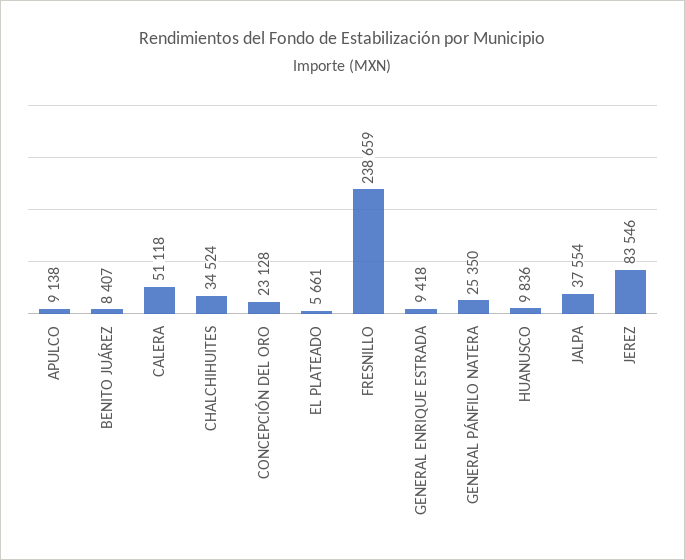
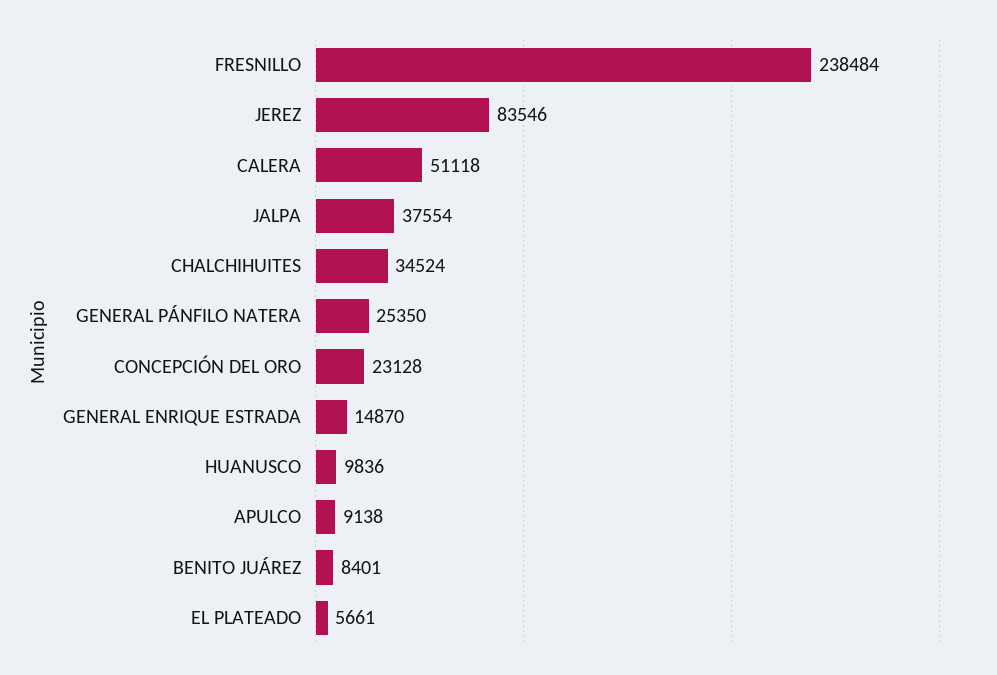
  {
    "APULCO": 9138,
-   "BENITO JUÁREZ": 8407,
+   "BENITO JUÁREZ": 8401,
    "CALERA": 51118,
    "CHALCHIHUITES": 34524,
    "CONCEPCIÓN DEL ORO": 23128,
    "EL PLATEADO": 5661,
-   "FRESNILLO": 238659,
+   "FRESNILLO": 238484,
-   "GENERAL ENRIQUE ESTRADA": 9418,
+   "GENERAL ENRIQUE ESTRADA": 14870,
    "GENERAL PÁNFILO NATERA": 25350,
    "HUANUSCO": 9836,
    "JALPA": 37554,
    "JEREZ": 83546
  }

